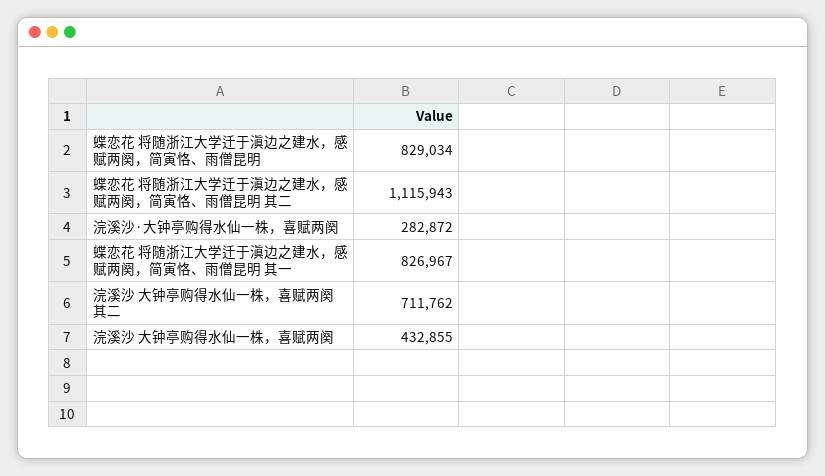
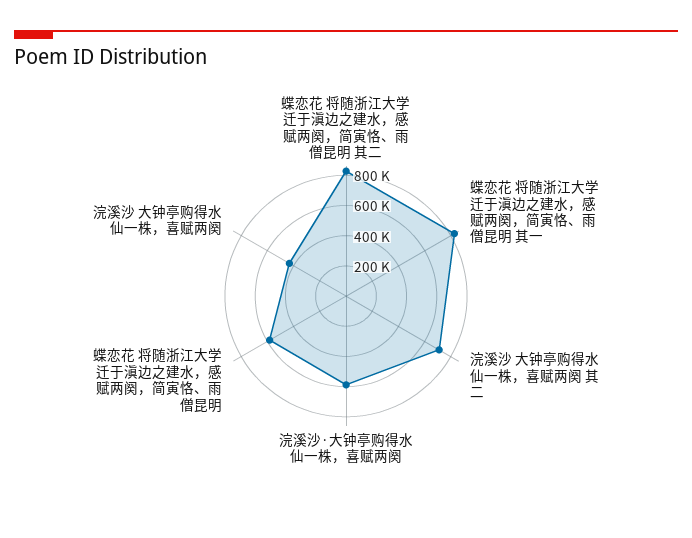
  {
-   "蝶恋花 将随浙江大学迁于滇边之建水，感赋两阕，简寅恪、雨僧昆明": 829034,
+   "蝶恋花 将随浙江大学迁于滇边之建水，感赋两阕，简寅恪、雨僧昆明": 600000,
-   "蝶恋花 将随浙江大学迁于滇边之建水，感赋两阕，简寅恪、雨僧昆明 其二": 1115943,
+   "蝶恋花 将随浙江大学迁于滇边之建水，感赋两阕，简寅恪、雨僧昆明 其二": 800000,
-   "浣溪沙·大钟亭购得水仙一株，喜赋两阕": 282872,
+   "浣溪沙·大钟亭购得水仙一株，喜赋两阕": 600000,
    "蝶恋花 将随浙江大学迁于滇边之建水，感赋两阕，简寅恪、雨僧昆明 其一": 826967,
    "浣溪沙 大钟亭购得水仙一株，喜赋两阕 其二": 711762,
    "浣溪沙 大钟亭购得水仙一株，喜赋两阕": 432855
  }

